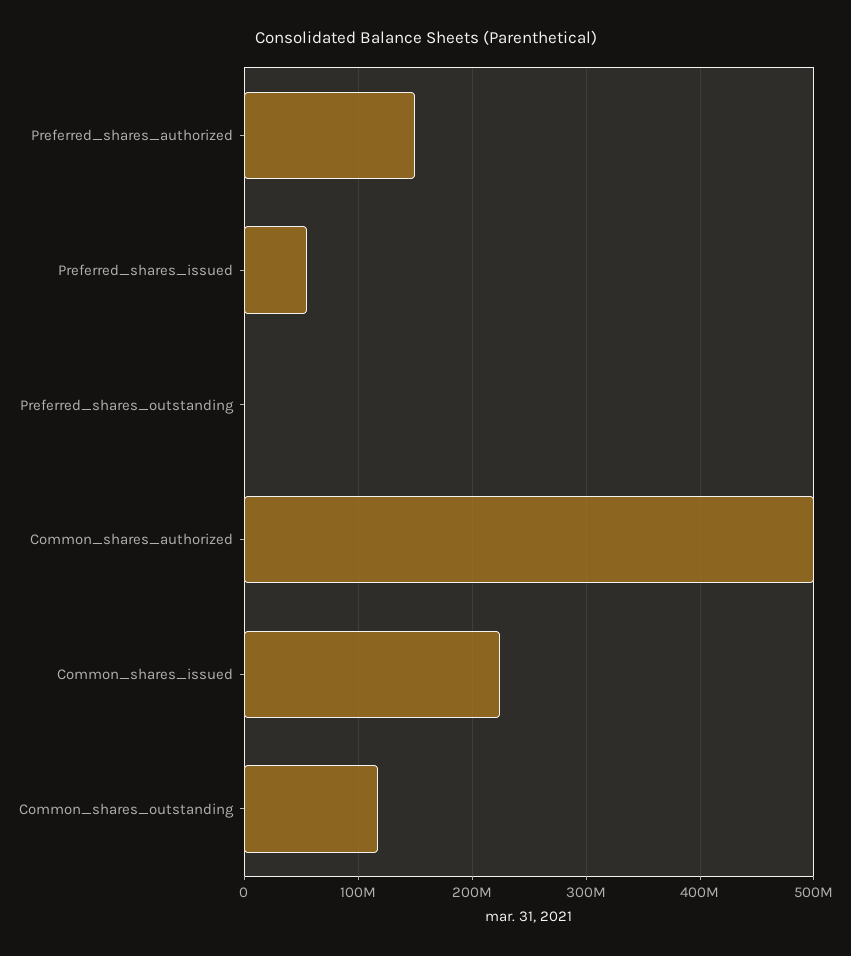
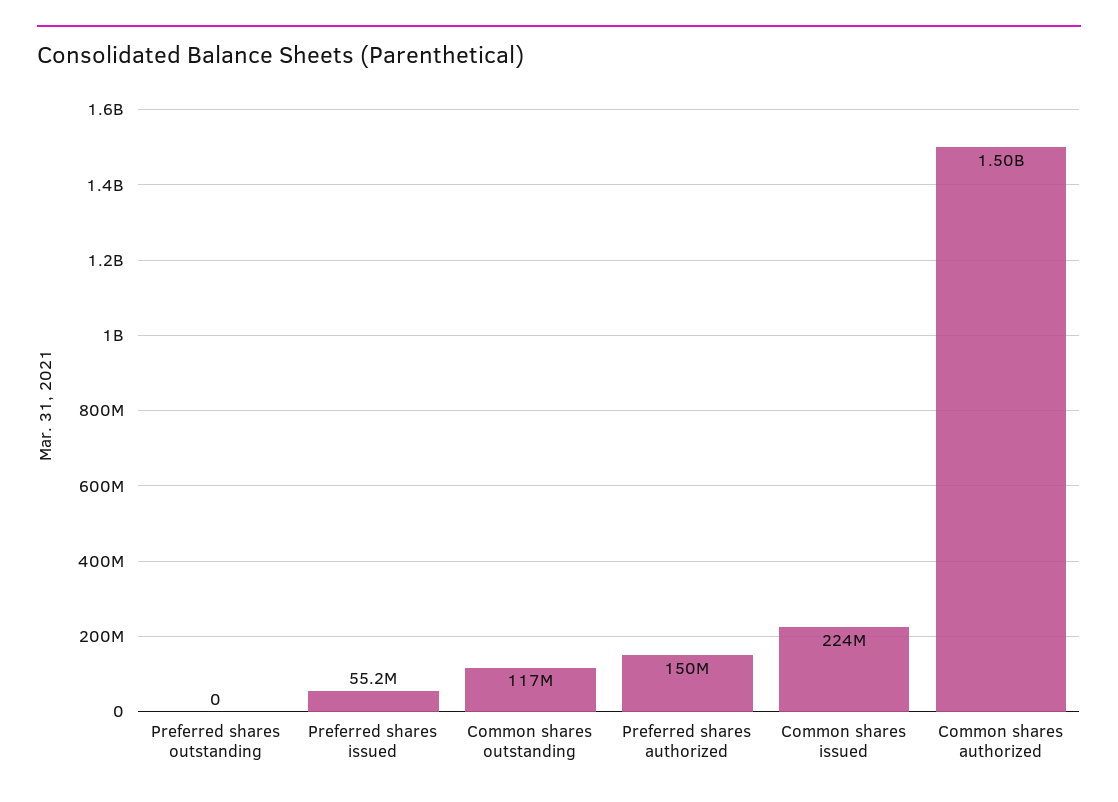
  {
    "Preferred_shares_authorized": 150000000,
    "Preferred_shares_issued": 55200000,
    "Preferred_shares_outstanding": 0,
-   "Common_shares_authorized": 500000000,
+   "Common_shares_authorized": 1500000000,
    "Common_shares_issued": 224000000,
    "Common_shares_outstanding": 117000000
  }

